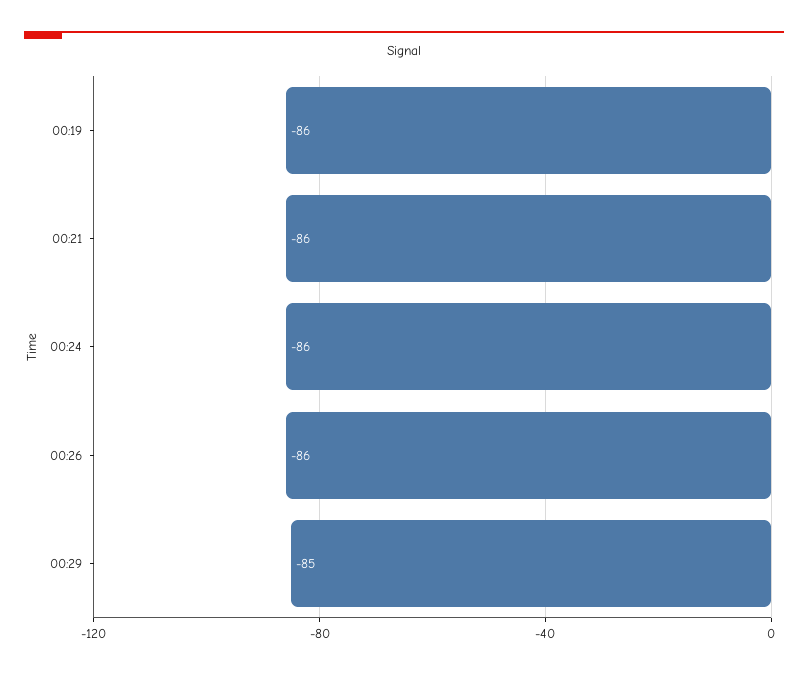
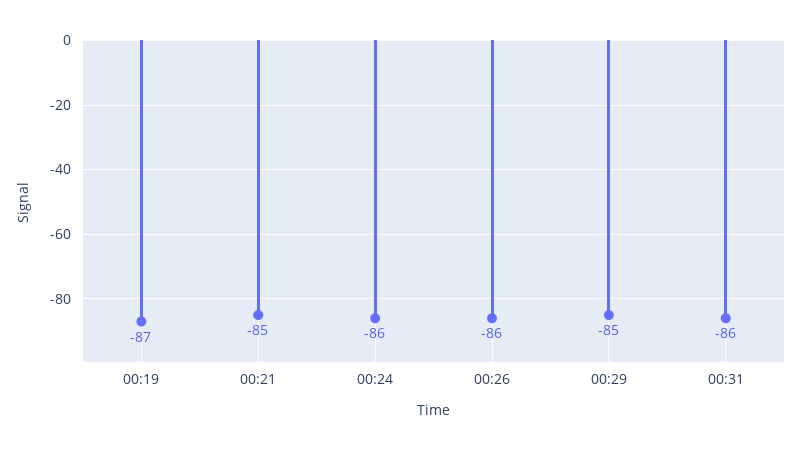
  {
-   "00:19": -86,
+   "00:19": -87,
-   "00:21": -86,
+   "00:21": -85,
    "00:24": -86,
    "00:26": -86,
-   "00:29": -85
+   "00:29": -85,
+   "00:31": -86
  }

